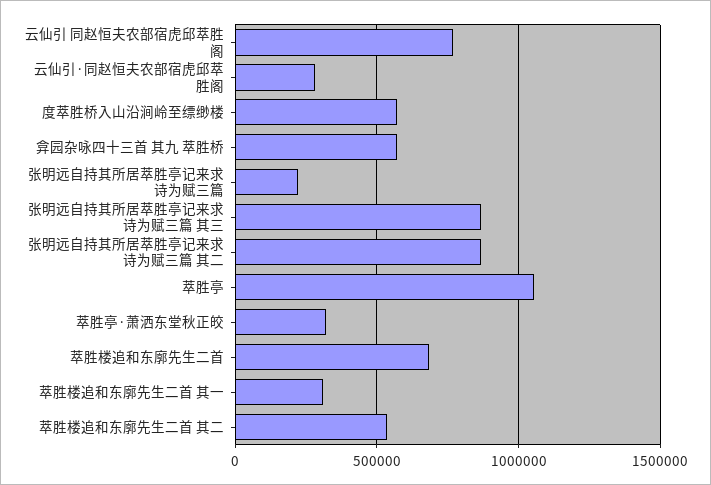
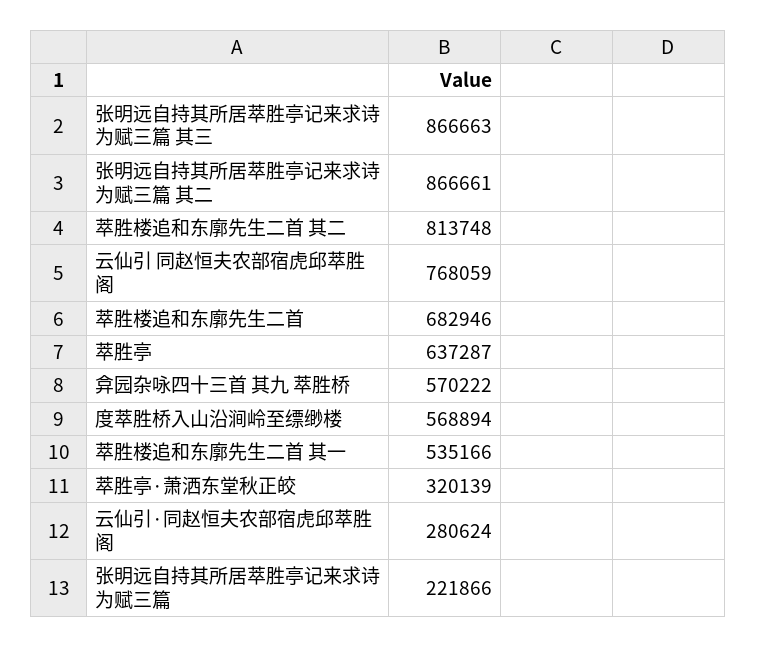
  {
    "云仙引 同赵恒夫农部宿虎邱萃胜阁": 768059,
    "云仙引·同赵恒夫农部宿虎邱萃胜阁": 280624,
    "度萃胜桥入山沿涧岭至缥缈楼": 568894,
    "弇园杂咏四十三首 其九 萃胜桥": 570222,
    "张明远自持其所居萃胜亭记来求诗为赋三篇": 221866,
    "张明远自持其所居萃胜亭记来求诗为赋三篇 其三": 866663,
    "张明远自持其所居萃胜亭记来求诗为赋三篇 其二": 866661,
-   "萃胜亭": 1050000,
+   "萃胜亭": 637287,
    "萃胜亭·萧洒东堂秋正皎": 320139,
    "萃胜楼追和东廓先生二首": 682946,
-   "萃胜楼追和东廓先生二首 其一": 300000,
+   "萃胜楼追和东廓先生二首 其一": 535166,
-   "萃胜楼追和东廓先生二首 其二": 550000
+   "萃胜楼追和东廓先生二首 其二": 813748
  }

